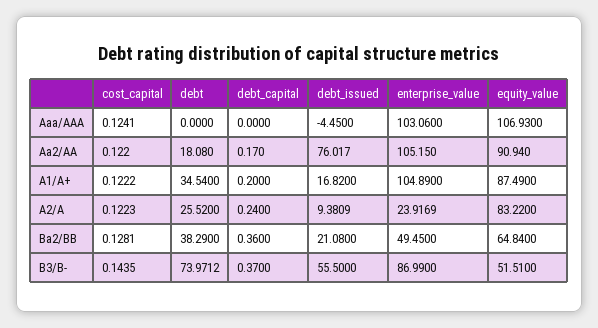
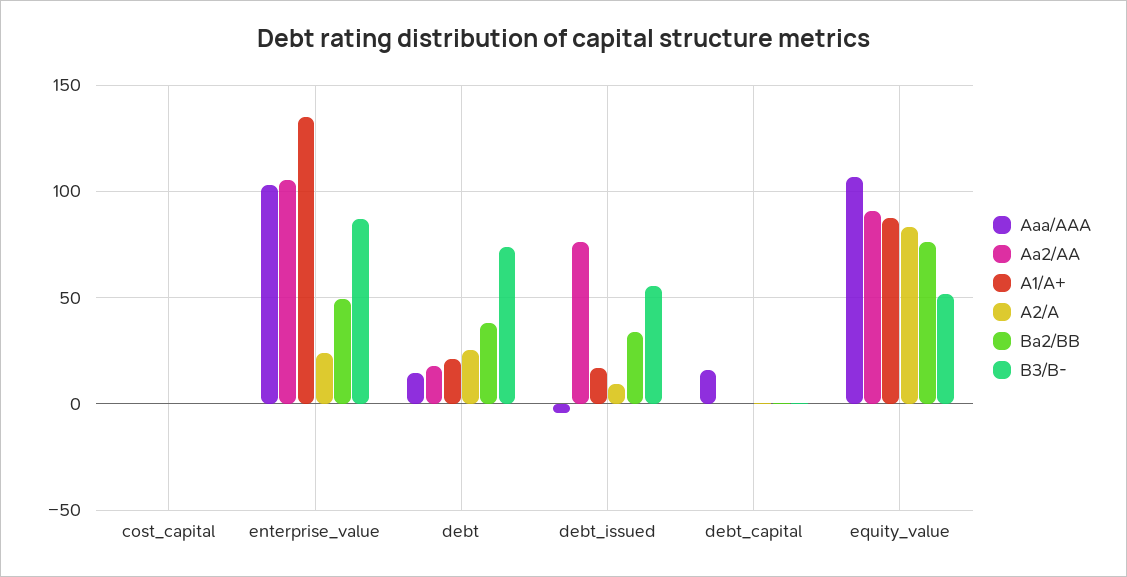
  {
    "Aaa/AAA": {
      "cost_capital": 0.1241,
-     "debt": 0,
+     "debt": 15,
-     "debt_capital": 0,
+     "debt_capital": 15,
      "debt_issued": -4.45,
      "enterprise_value": 103.06,
      "equity_value": 106.93
    },
    "Aa2/AA": {
      "cost_capital": 0.122,
      "debt": 18.08,
      "debt_capital": 0.17,
      "debt_issued": 76.017,
      "enterprise_value": 105.15,
      "equity_value": 90.94
    },
    "A1/A+": {
      "cost_capital": 0.1222,
-     "debt": 34.54,
+     "debt": 20,
      "debt_capital": 0.2,
      "debt_issued": 16.82,
-     "enterprise_value": 104.89,
+     "enterprise_value": 135,
      "equity_value": 87.49
    },
    "A2/A": {
      "cost_capital": 0.1223,
      "debt": 25.52,
      "debt_capital": 0.24,
      "debt_issued": 9.3809,
      "enterprise_value": 23.9169,
      "equity_value": 83.22
    },
    "Ba2/BB": {
      "cost_capital": 0.1281,
      "debt": 38.29,
      "debt_capital": 0.36,
-     "debt_issued": 21.08,
+     "debt_issued": 35,
      "enterprise_value": 49.45,
-     "equity_value": 64.84
+     "equity_value": 75
    },
    "B3/B-": {
      "cost_capital": 0.1435,
      "debt": 73.9712,
      "debt_capital": 0.37,
      "debt_issued": 55.5,
      "enterprise_value": 86.99,
      "equity_value": 51.51
    }
  }

